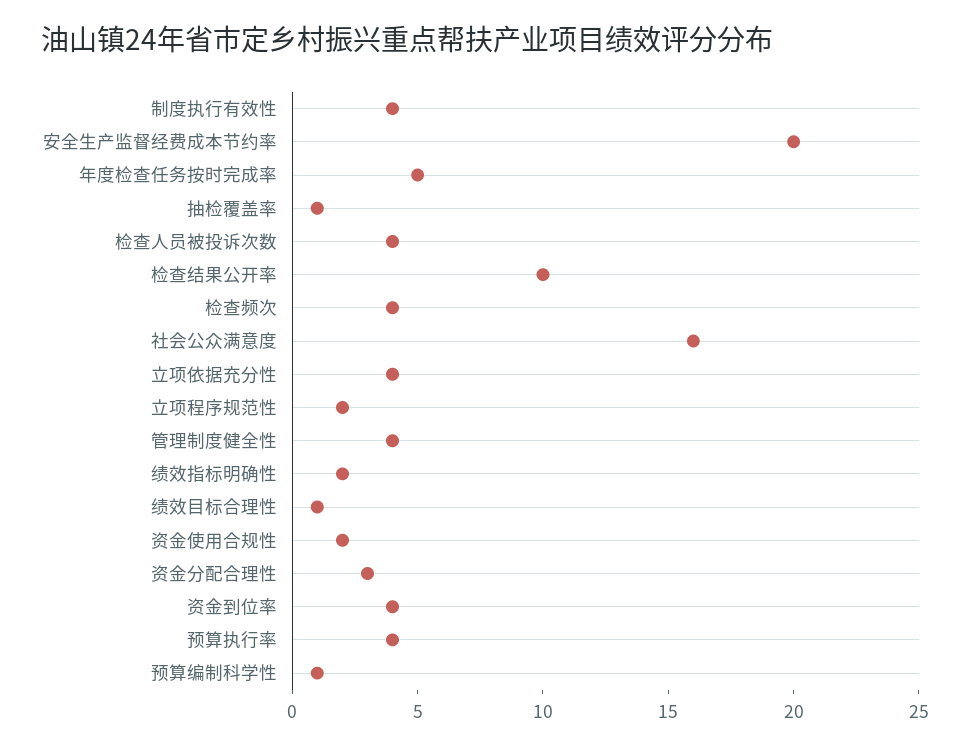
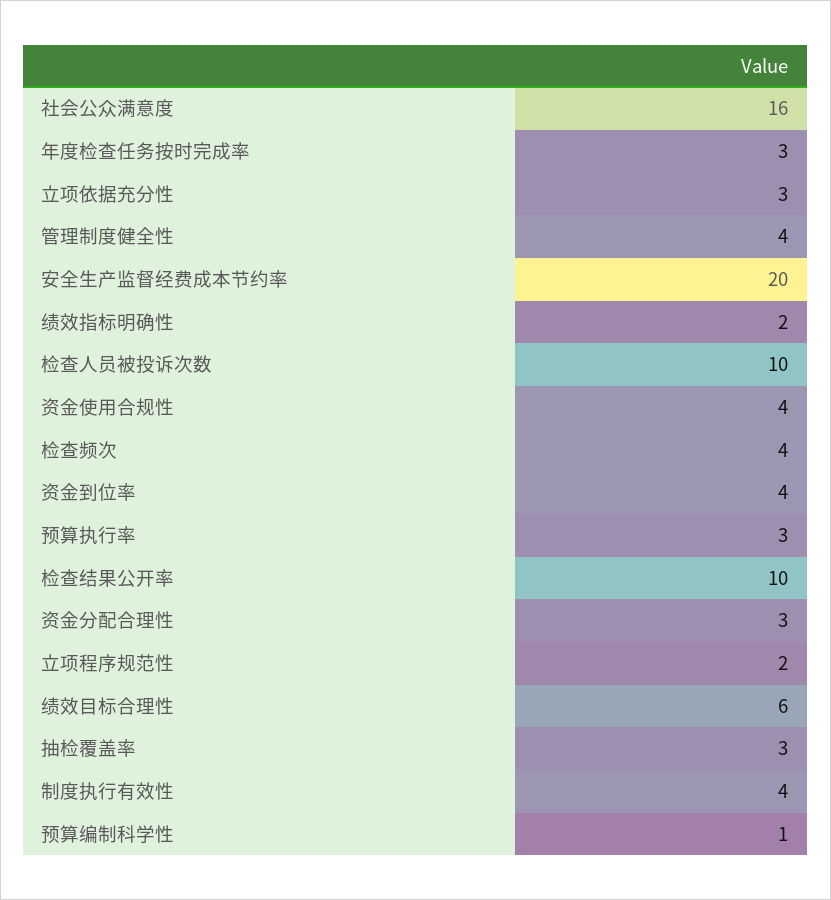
  {
    "制度执行有效性": 4,
    "安全生产监督经费成本节约率": 20,
-   "年度检查任务按时完成率": 5,
+   "年度检查任务按时完成率": 3,
-   "抽检覆盖率": 1,
+   "抽检覆盖率": 3,
-   "检查人员被投诉次数": 4,
+   "检查人员被投诉次数": 10,
    "检查结果公开率": 10,
    "检查频次": 4,
    "社会公众满意度": 16,
-   "立项依据充分性": 4,
+   "立项依据充分性": 3,
    "立项程序规范性": 2,
    "管理制度健全性": 4,
    "绩效指标明确性": 2,
-   "绩效目标合理性": 1,
+   "绩效目标合理性": 6,
-   "资金使用合规性": 2,
+   "资金使用合规性": 4,
    "资金分配合理性": 3,
    "资金到位率": 4,
-   "预算执行率": 4,
+   "预算执行率": 3,
    "预算编制科学性": 1
  }

